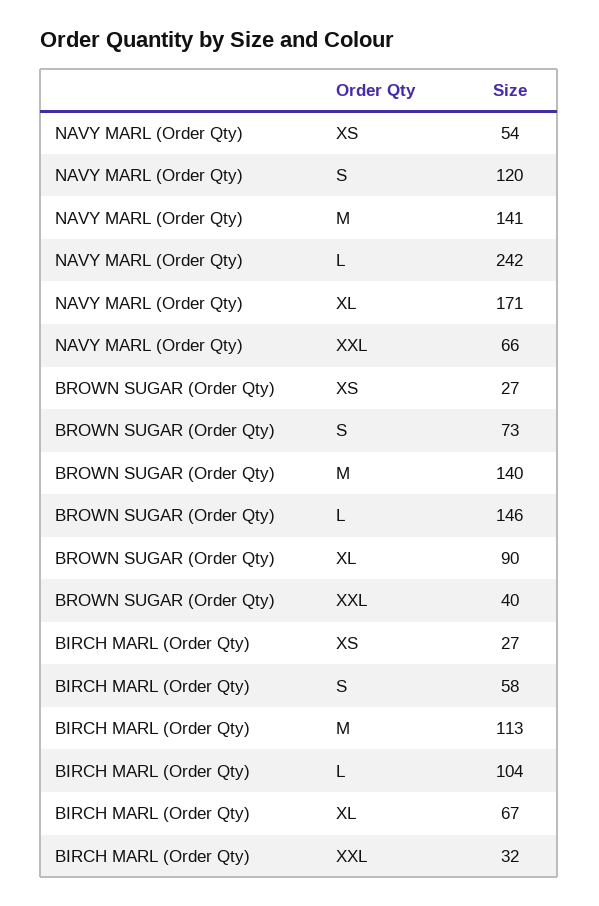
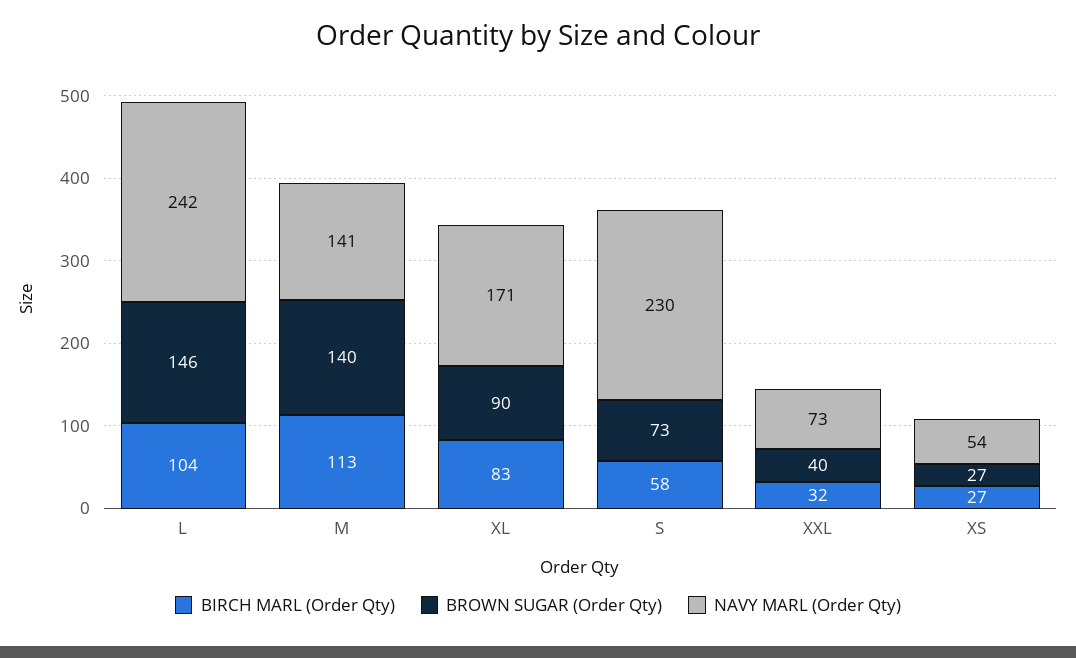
  {
    "NAVY MARL (Order Qty)": {
      "XS": 54,
-     "S": 120,
+     "S": 230,
      "M": 141,
      "L": 242,
      "XL": 171,
-     "XXL": 66
+     "XXL": 73
    },
    "BROWN SUGAR (Order Qty)": {
      "XS": 27,
      "S": 73,
      "M": 140,
      "L": 146,
      "XL": 90,
      "XXL": 40
    },
    "BIRCH MARL (Order Qty)": {
      "XS": 27,
      "S": 58,
      "M": 113,
      "L": 104,
-     "XL": 67,
+     "XL": 83,
      "XXL": 32
    }
  }

